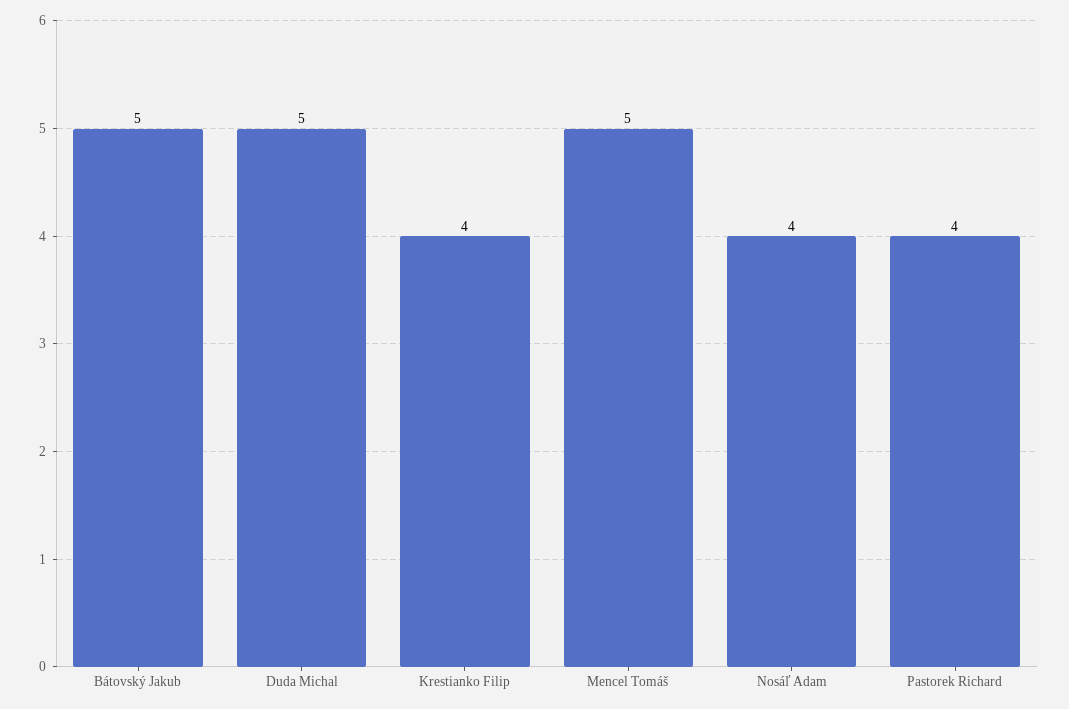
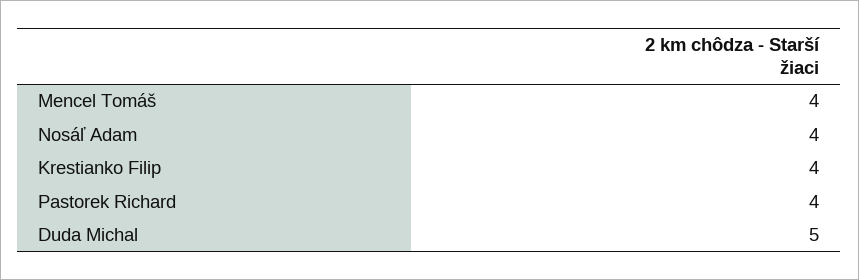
  {
-   "Bátovský Jakub": 5,
    "Duda Michal": 5,
    "Krestianko Filip": 4,
-   "Mencel Tomáš": 5,
+   "Mencel Tomáš": 4,
    "Nosáľ Adam": 4,
    "Pastorek Richard": 4
  }

